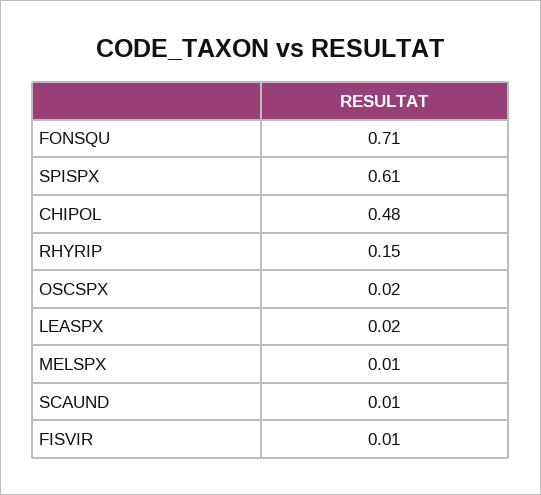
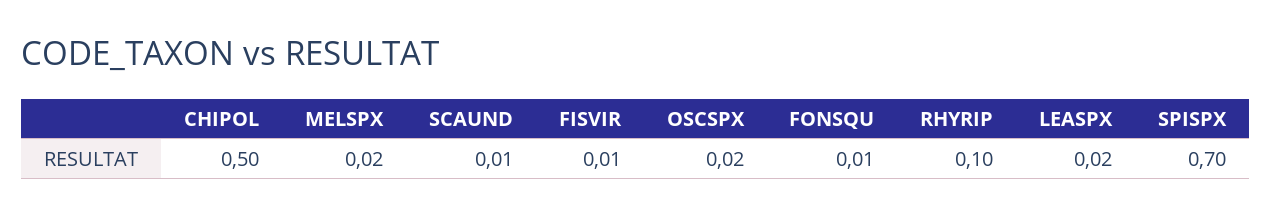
  {
-   "FONSQU": 0.71,
+   "FONSQU": 0.01,
-   "SPISPX": 0.61,
+   "SPISPX": 0.7,
-   "CHIPOL": 0.48,
+   "CHIPOL": 0.5,
-   "RHYRIP": 0.15,
+   "RHYRIP": 0.1,
    "OSCSPX": 0.02,
    "LEASPX": 0.02,
-   "MELSPX": 0.01,
+   "MELSPX": 0.02,
    "SCAUND": 0.01,
    "FISVIR": 0.01
  }

